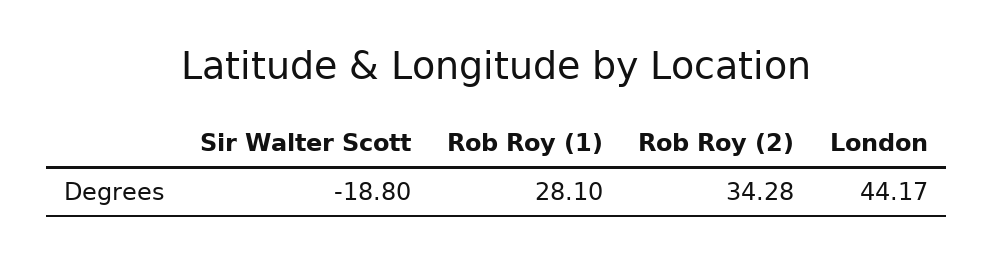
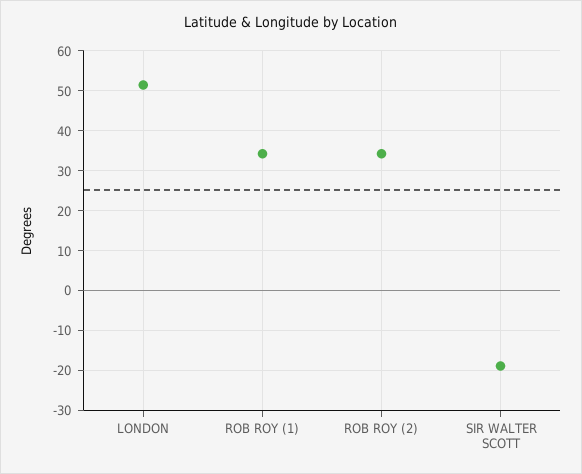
  {
    "Sir Walter Scott": -18.8,
-   "Rob Roy (1)": 28.1,
+   "Rob Roy (1)": 34,
    "Rob Roy (2)": 34.28,
-   "London": 44.17
+   "London": 52
  }

